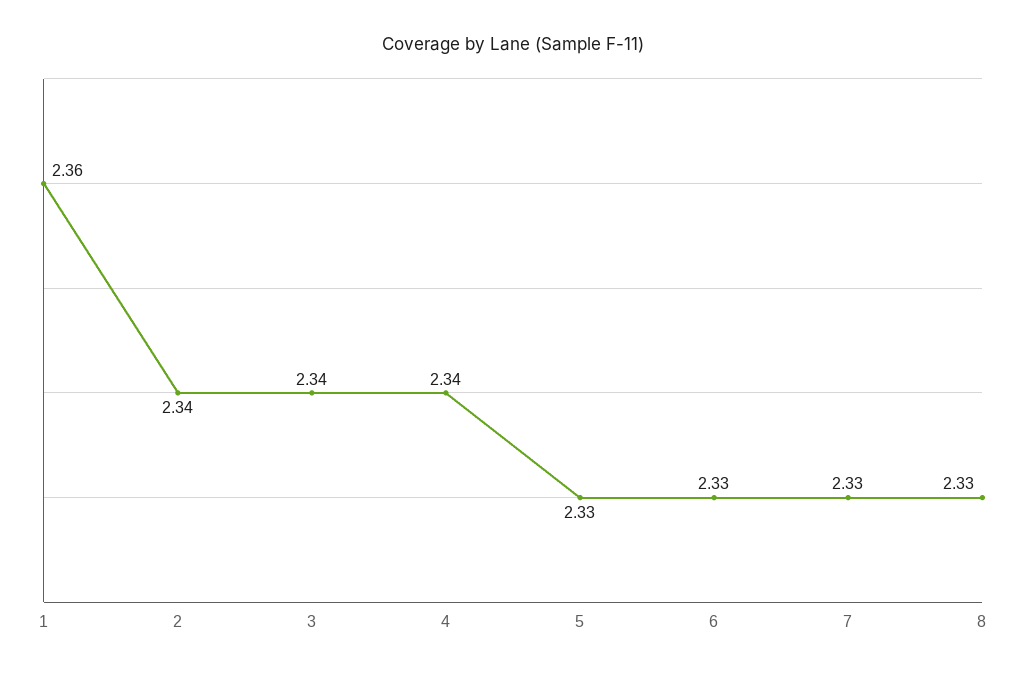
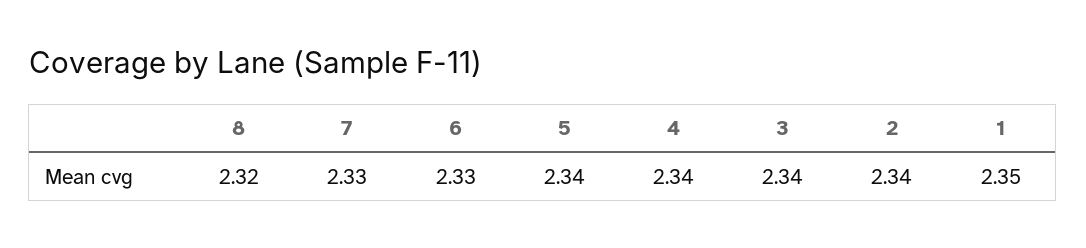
  {
-   "1": 2.36,
+   "1": 2.35,
    "2": 2.34,
    "3": 2.34,
    "4": 2.34,
-   "5": 2.33,
+   "5": 2.34,
    "6": 2.33,
    "7": 2.33,
-   "8": 2.33
+   "8": 2.32
  }

